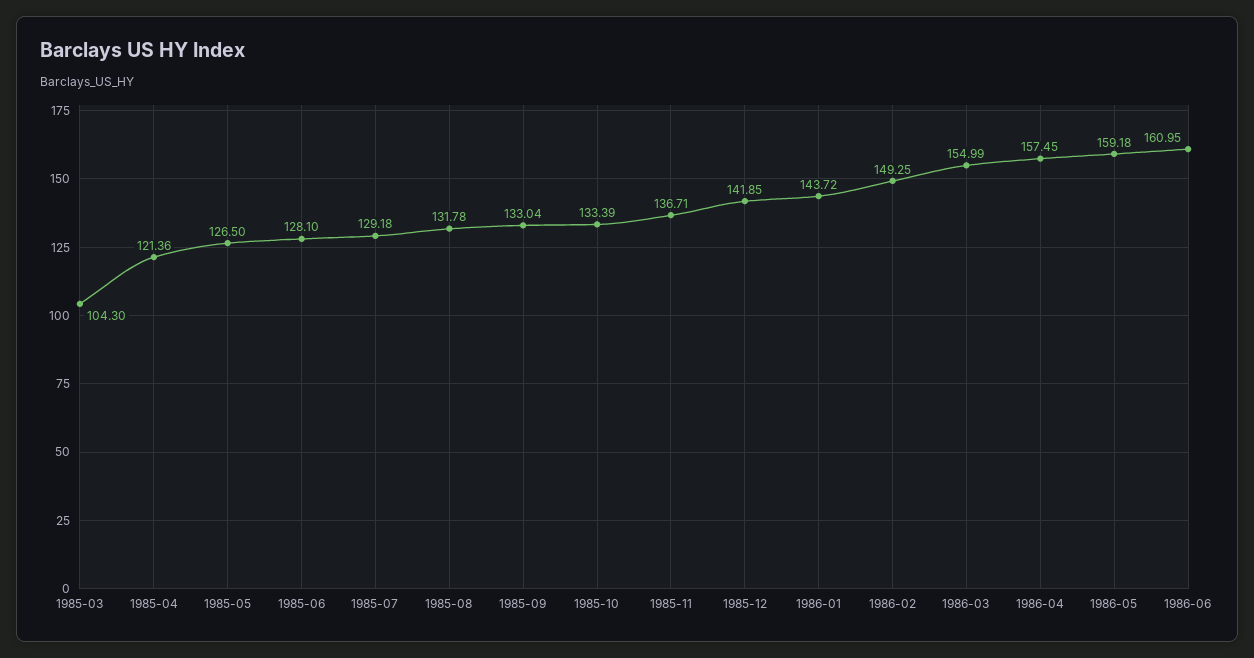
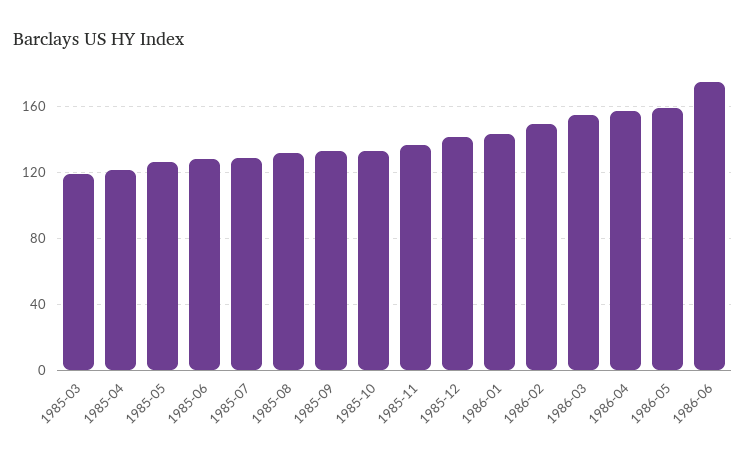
  {
-   "1985-03": 104.3,
+   "1985-03": 120,
    "1985-04": 121.36,
    "1985-05": 126.5,
    "1985-06": 128.1,
    "1985-07": 129.18,
    "1985-08": 131.78,
    "1985-09": 133.04,
    "1985-10": 133.39,
    "1985-11": 136.71,
    "1985-12": 141.85,
    "1986-01": 143.72,
    "1986-02": 149.25,
    "1986-03": 154.99,
    "1986-04": 157.45,
    "1986-05": 159.18,
-   "1986-06": 160.95
+   "1986-06": 175
  }

